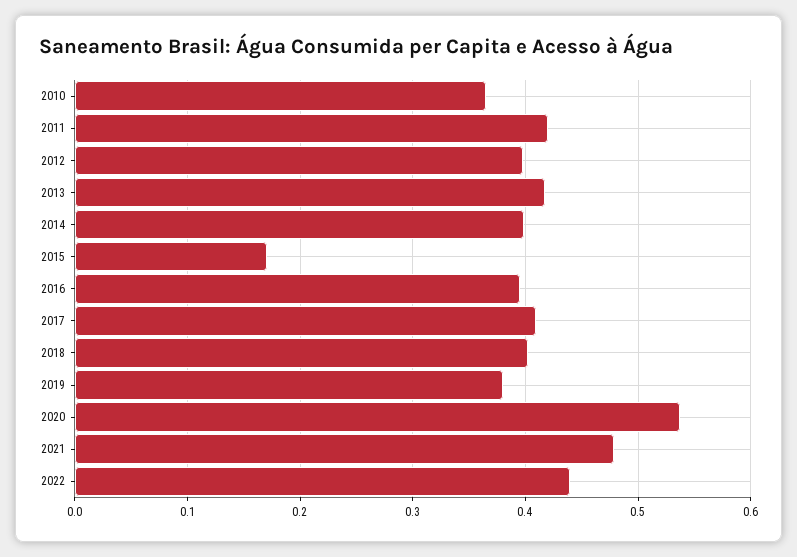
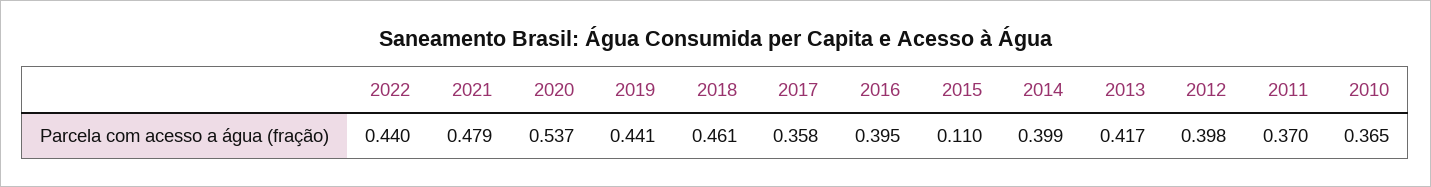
  {
    "2010": 0.365,
-   "2011": 0.42,
+   "2011": 0.37,
    "2012": 0.398,
    "2013": 0.417,
    "2014": 0.399,
-   "2015": 0.17,
+   "2015": 0.11,
    "2016": 0.395,
-   "2017": 0.41,
+   "2017": 0.358,
-   "2018": 0.4,
+   "2018": 0.461,
-   "2019": 0.38,
+   "2019": 0.441,
    "2020": 0.537,
    "2021": 0.479,
    "2022": 0.44
  }

